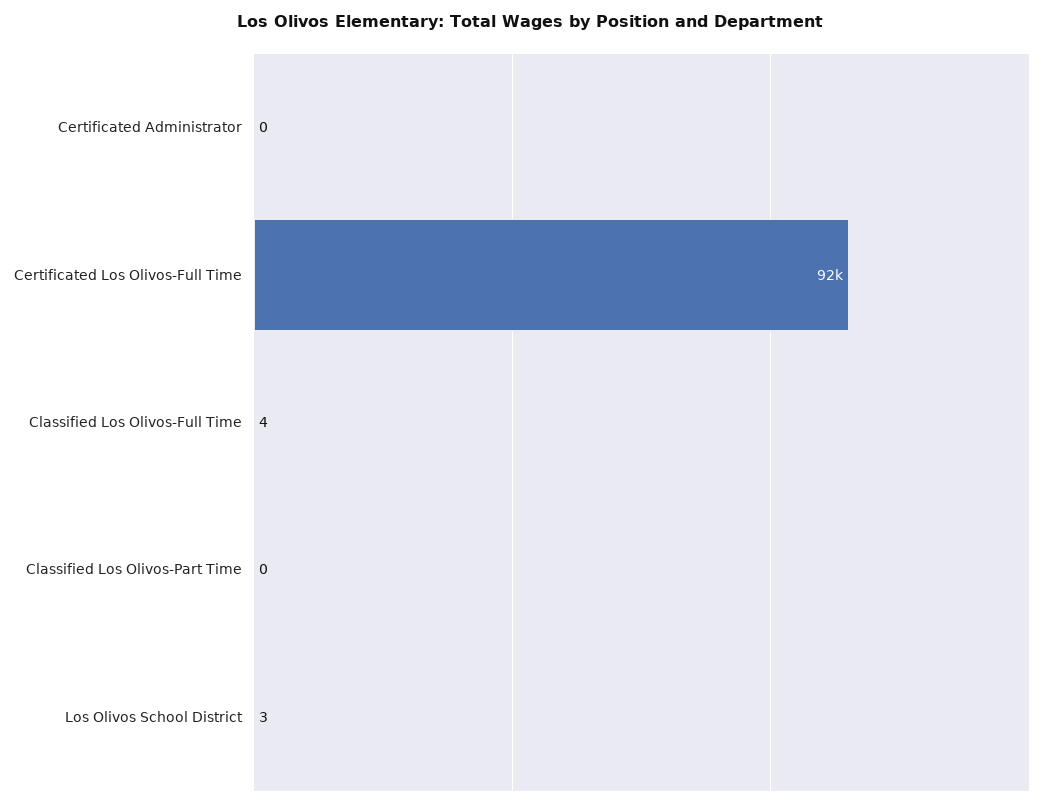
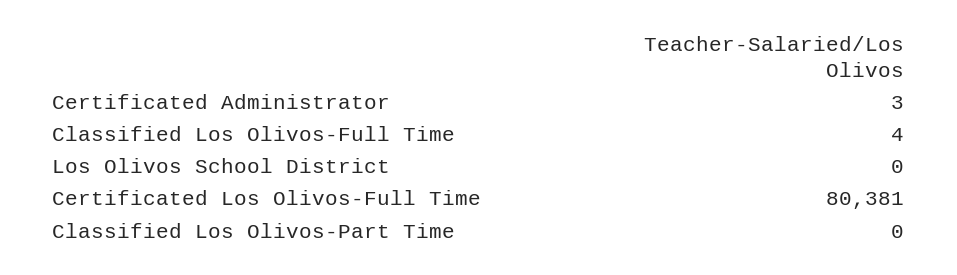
  {
-   "Certificated Administrator": 0,
+   "Certificated Administrator": 3,
-   "Certificated Los Olivos-Full Time": 92000,
+   "Certificated Los Olivos-Full Time": 80381,
    "Classified Los Olivos-Full Time": 4,
    "Classified Los Olivos-Part Time": 0,
-   "Los Olivos School District": 3
+   "Los Olivos School District": 0
  }

